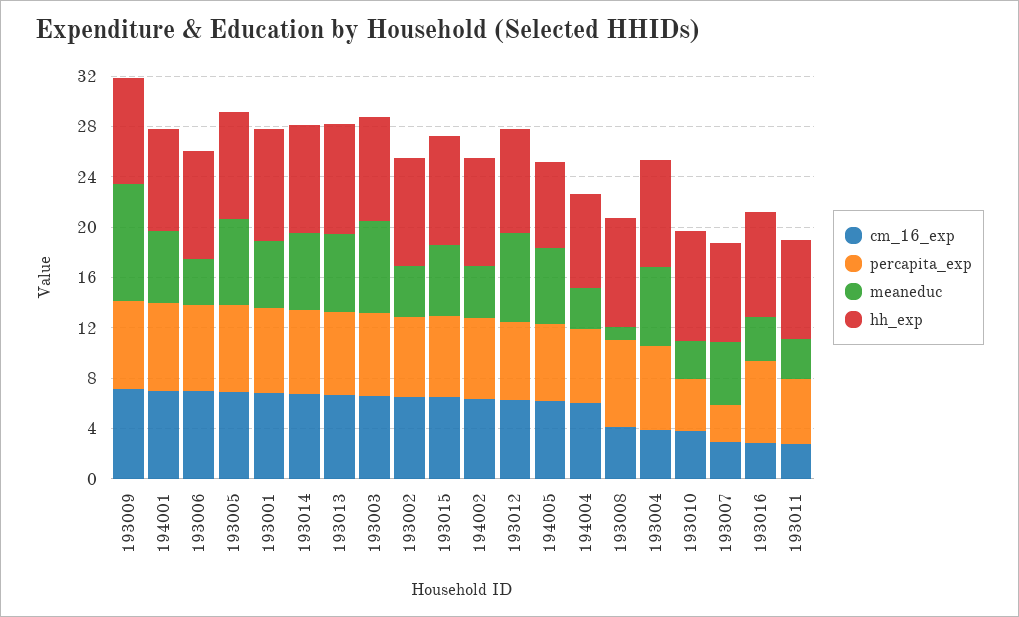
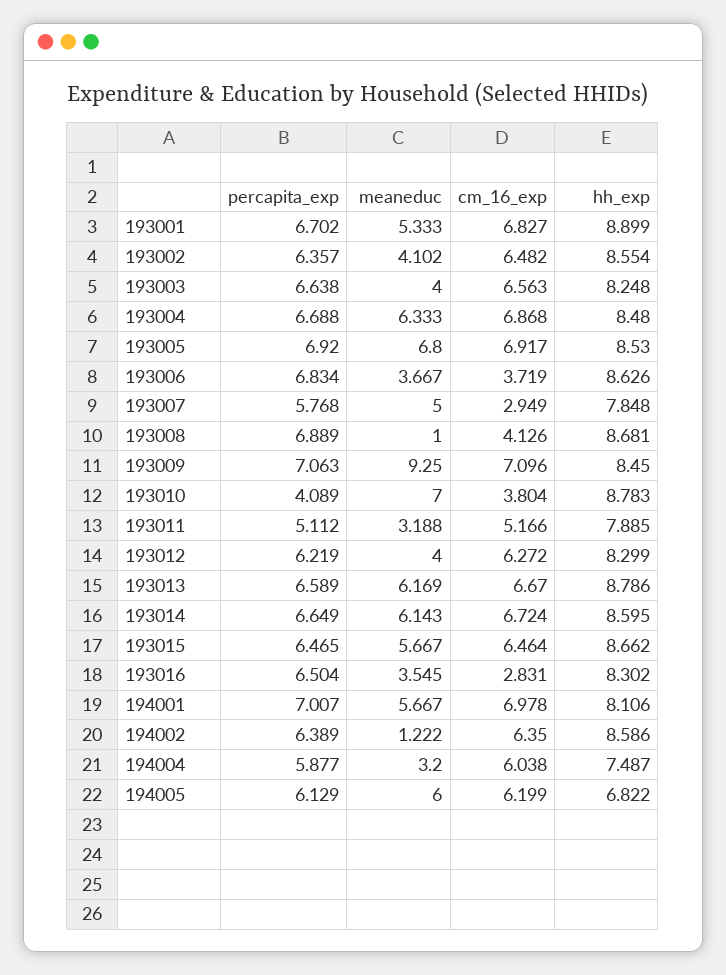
  {
    "cm_16_exp": {
      "193009": 7.096,
      "194001": 6.978,
-     "193006": 7,
+     "193006": 3.719,
      "193005": 6.917,
      "193001": 6.827,
      "193014": 6.724,
      "193013": 6.67,
      "193003": 6.563,
      "193002": 6.482,
      "193015": 6.464,
      "194002": 6.35,
      "193012": 6.272,
      "194005": 6.199,
      "194004": 6.038,
      "193008": 4.126,
-     "193004": 4,
+     "193004": 6.868,
      "193010": 3.804,
      "193007": 2.949,
      "193016": 2.831,
-     "193011": 3
+     "193011": 5.166
    },
    "percapita_exp": {
      "193009": 7.063,
      "194001": 7.007,
      "193006": 6.834,
      "193005": 6.92,
      "193001": 6.702,
      "193014": 6.649,
      "193013": 6.589,
      "193003": 6.638,
      "193002": 6.357,
      "193015": 6.465,
      "194002": 6.389,
      "193012": 6.219,
      "194005": 6.129,
      "194004": 5.877,
      "193008": 6.889,
      "193004": 6.688,
      "193010": 4.089,
-     "193007": 3,
+     "193007": 5.768,
      "193016": 6.504,
      "193011": 5.112
    },
    "meaneduc": {
      "193009": 9.25,
      "194001": 5.667,
      "193006": 3.667,
      "193005": 6.8,
      "193001": 5.333,
      "193014": 6.143,
      "193013": 6.169,
-     "193003": 7,
+     "193003": 4,
      "193002": 4.102,
      "193015": 5.667,
-     "194002": 4,
+     "194002": 1.222,
-     "193012": 7,
+     "193012": 4,
      "194005": 6,
      "194004": 3.2,
      "193008": 1,
      "193004": 6.333,
-     "193010": 3,
+     "193010": 7,
      "193007": 5,
      "193016": 3.545,
      "193011": 3.188
    },
    "hh_exp": {
      "193009": 8.45,
      "194001": 8.106,
      "193006": 8.626,
      "193005": 8.53,
      "193001": 8.899,
      "193014": 8.595,
      "193013": 8.786,
      "193003": 8.248,
      "193002": 8.554,
      "193015": 8.662,
      "194002": 8.586,
      "193012": 8.299,
      "194005": 6.822,
      "194004": 7.487,
      "193008": 8.681,
      "193004": 8.48,
      "193010": 8.783,
      "193007": 7.848,
      "193016": 8.302,
      "193011": 7.885
    }
  }

